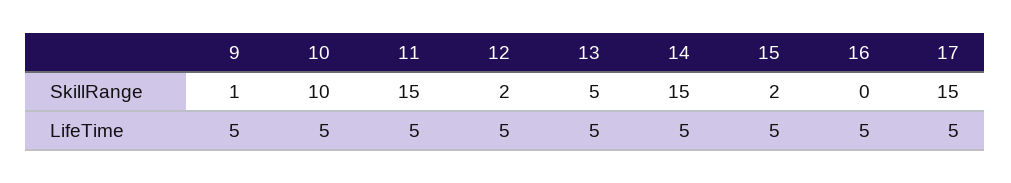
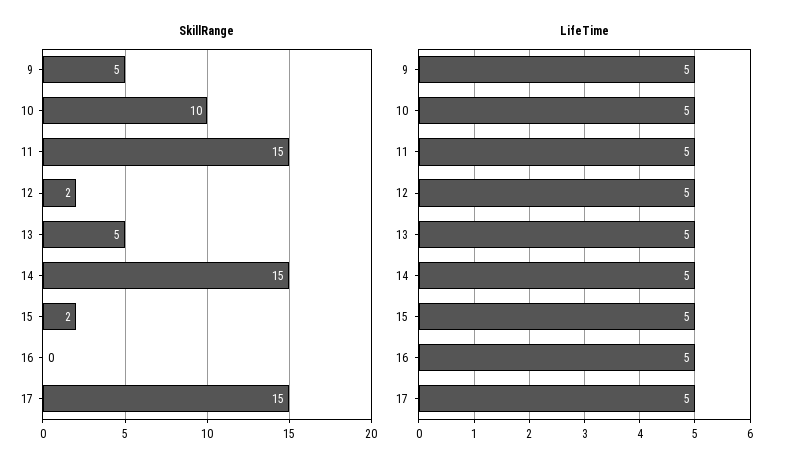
  {
    "SkillRange": {
-     "9": 1,
+     "9": 5,
      "10": 10,
      "11": 15,
      "12": 2,
      "13": 5,
      "14": 15,
      "15": 2,
      "16": 0,
      "17": 15
    },
    "LifeTime": {
      "9": 5,
      "10": 5,
      "11": 5,
      "12": 5,
      "13": 5,
      "14": 5,
      "15": 5,
      "16": 5,
      "17": 5
    }
  }

